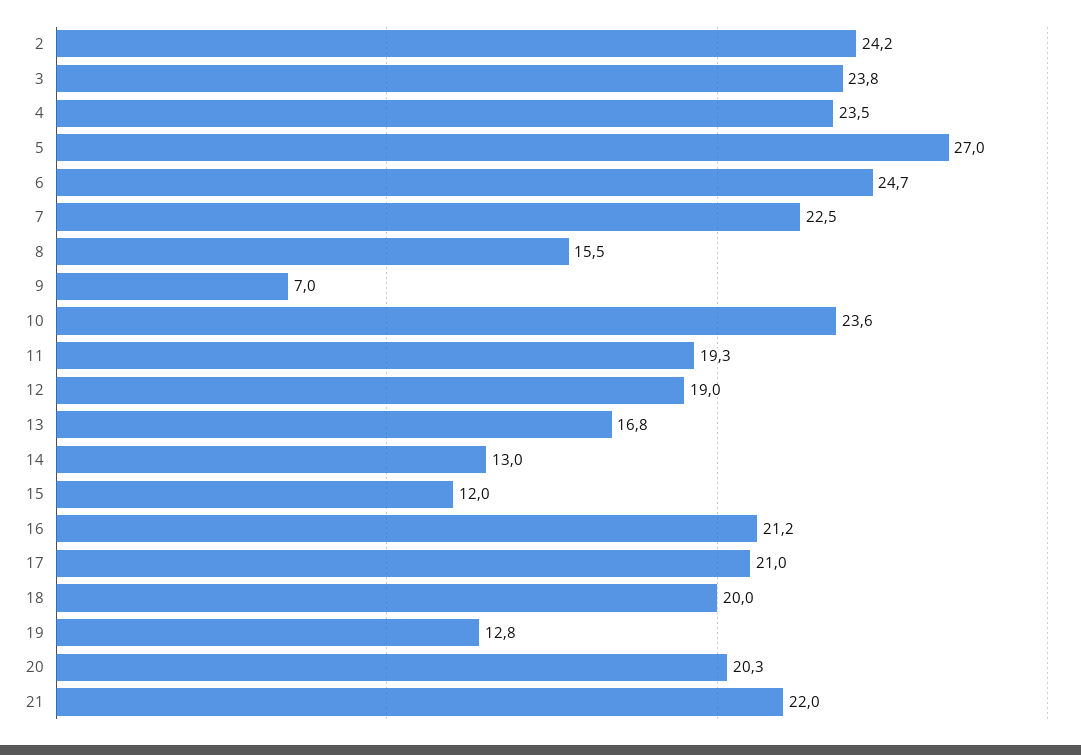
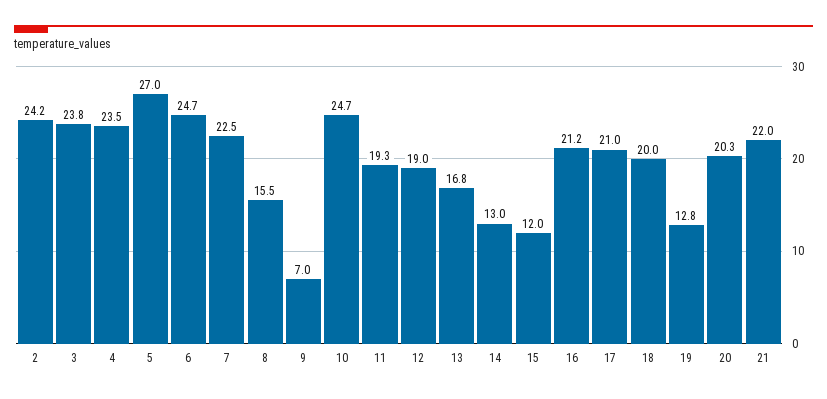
  {
    "2": 24.2,
    "3": 23.8,
    "4": 23.5,
    "5": 27,
    "6": 24.7,
    "7": 22.5,
    "8": 15.5,
    "9": 7,
-   "10": 23.6,
+   "10": 24.7,
    "11": 19.3,
    "12": 19,
    "13": 16.8,
    "14": 13,
    "15": 12,
    "16": 21.2,
    "17": 21,
    "18": 20,
    "19": 12.8,
    "20": 20.3,
    "21": 22
  }

